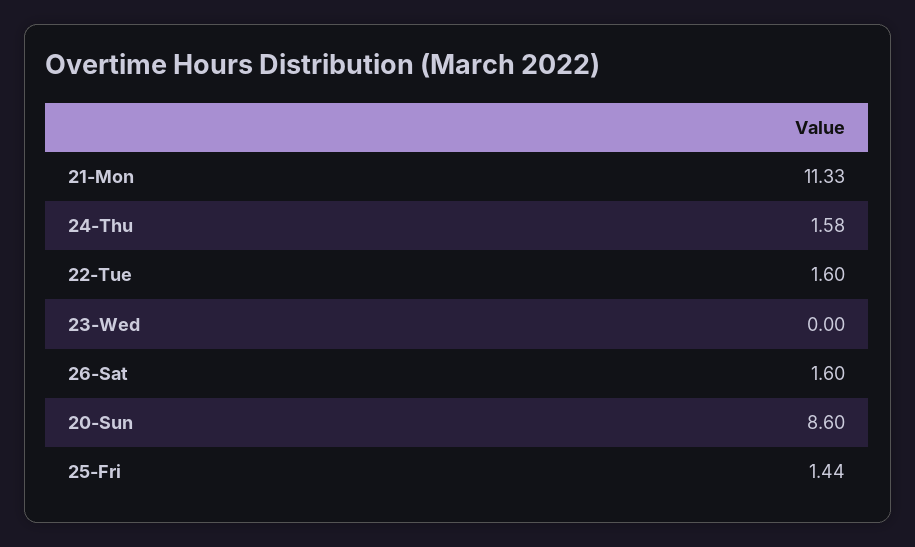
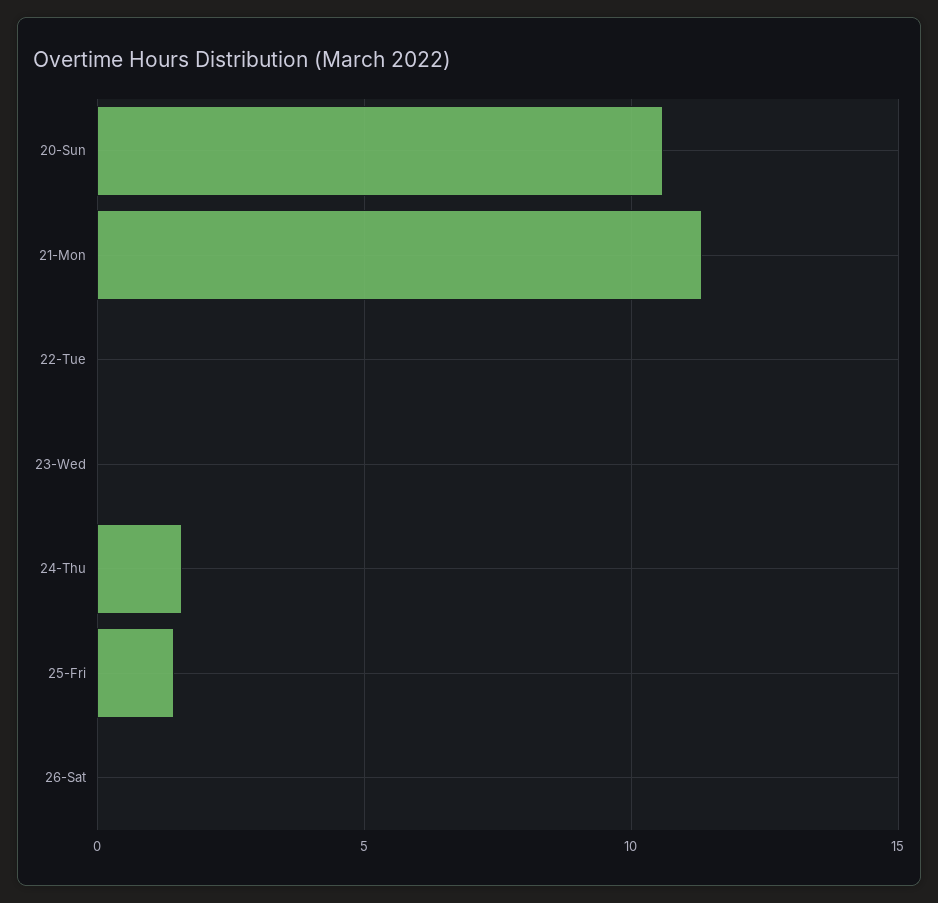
  {
    "21-Mon": 11.33,
    "24-Thu": 1.58,
-   "22-Tue": 1.6,
+   "22-Tue": 0,
    "23-Wed": 0,
-   "26-Sat": 1.6,
+   "26-Sat": 0,
-   "20-Sun": 8.6,
+   "20-Sun": 10.5,
    "25-Fri": 1.44
  }

